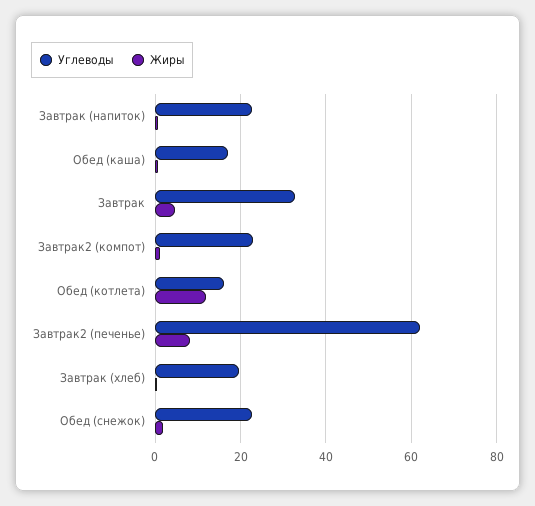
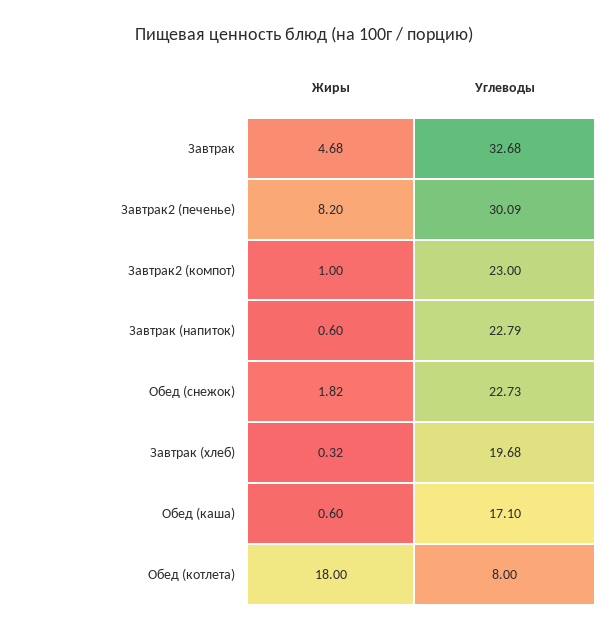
  {
    "Углеводы": {
      "Завтрак (напиток)": 22.79,
      "Обед (каша)": 17.1,
      "Завтрак": 32.68,
      "Завтрак2 (компот)": 23,
-     "Обед (котлета)": 16,
+     "Обед (котлета)": 8,
-     "Завтрак2 (печенье)": 62,
+     "Завтрак2 (печенье)": 30.09,
      "Завтрак (хлеб)": 19.68,
      "Обед (снежок)": 22.73
    },
    "Жиры": {
      "Завтрак (напиток)": 0.6,
      "Обед (каша)": 0.6,
      "Завтрак": 4.68,
      "Завтрак2 (компот)": 1,
-     "Обед (котлета)": 12,
+     "Обед (котлета)": 18,
      "Завтрак2 (печенье)": 8.2,
      "Завтрак (хлеб)": 0.32,
      "Обед (снежок)": 1.82
    }
  }

